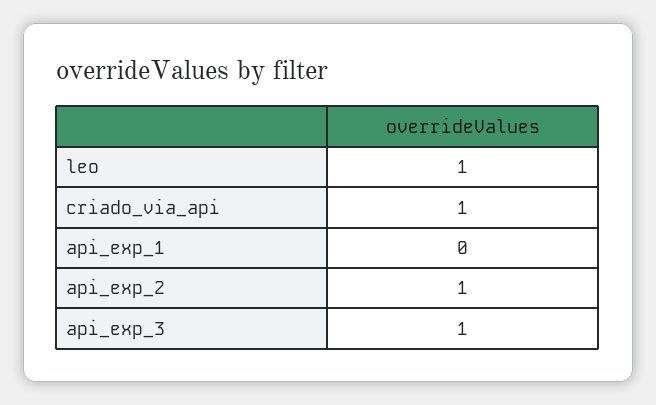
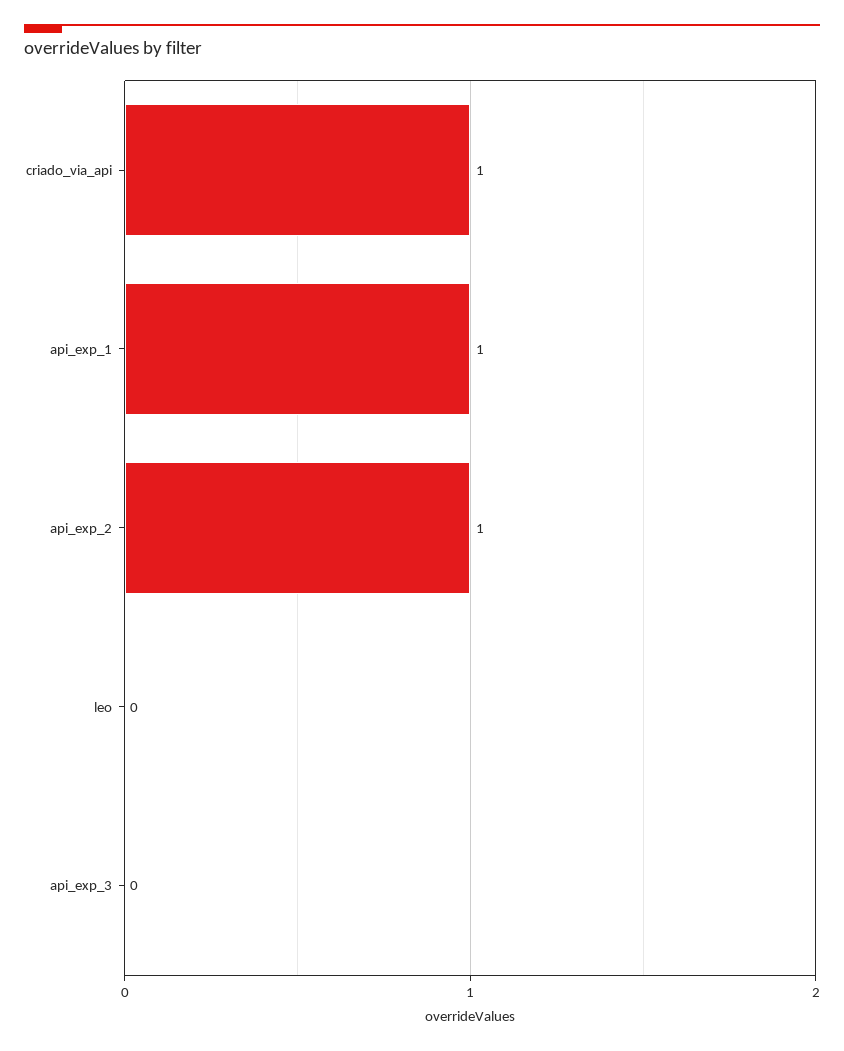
  {
-   "leo": 1,
+   "leo": 0,
    "criado_via_api": 1,
-   "api_exp_1": 0,
+   "api_exp_1": 1,
    "api_exp_2": 1,
-   "api_exp_3": 1
+   "api_exp_3": 0
  }

